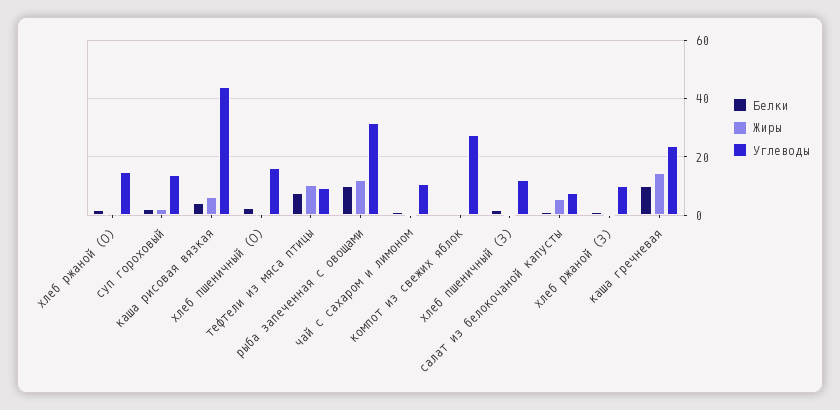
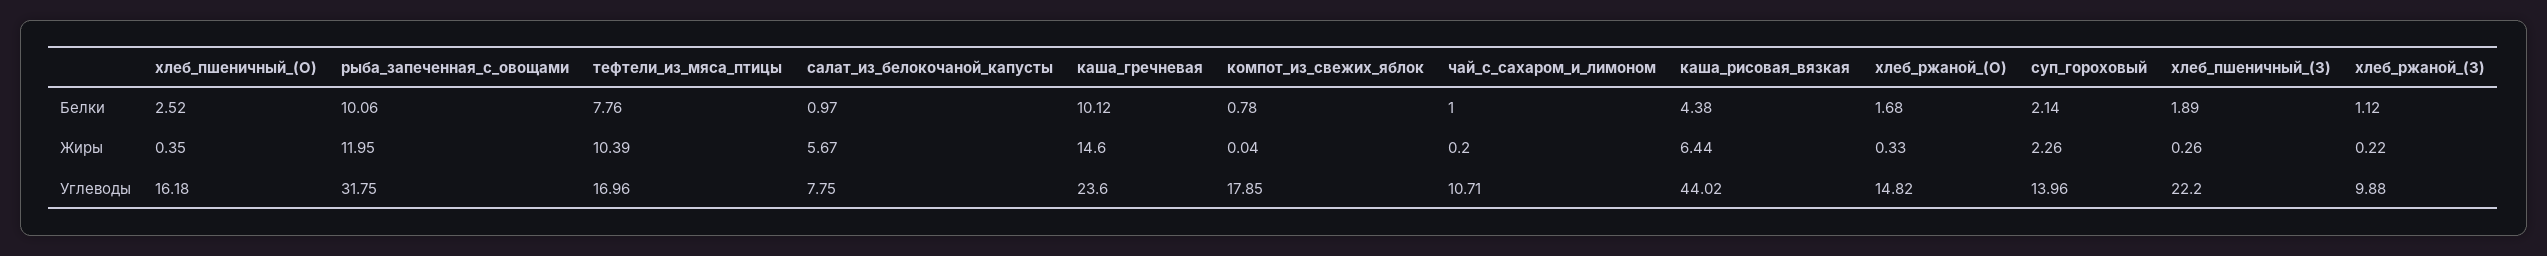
  {
    "Белки": {
      "хлеб ржаной (О)": 1.68,
      "суп гороховый": 2.14,
      "каша рисовая вязкая": 4.38,
      "хлеб пшеничный (О)": 2.52,
      "тефтели из мяса птицы": 7.76,
      "рыба запеченная с овощами": 10.06,
      "чай с сахаром и лимоном": 1,
      "компот из свежих яблок": 0.78,
      "хлеб пшеничный (З)": 1.89,
      "салат из белокочаной капусты": 0.97,
      "хлеб ржаной (З)": 1.12,
      "каша гречневая": 10.12
    },
    "Жиры": {
      "хлеб ржаной (О)": 0.33,
      "суп гороховый": 2.26,
      "каша рисовая вязкая": 6.44,
      "хлеб пшеничный (О)": 0.35,
      "тефтели из мяса птицы": 10.39,
      "рыба запеченная с овощами": 11.95,
      "чай с сахаром и лимоном": 0.2,
      "компот из свежих яблок": 0.04,
      "хлеб пшеничный (З)": 0.26,
      "салат из белокочаной капусты": 5.67,
      "хлеб ржаной (З)": 0.22,
      "каша гречневая": 14.6
    },
    "Углеводы": {
      "хлеб ржаной (О)": 14.82,
      "суп гороховый": 13.96,
      "каша рисовая вязкая": 44.02,
      "хлеб пшеничный (О)": 16.18,
-     "тефтели из мяса птицы": 10,
+     "тефтели из мяса птицы": 16.96,
      "рыба запеченная с овощами": 31.75,
      "чай с сахаром и лимоном": 10.71,
-     "компот из свежих яблок": 27.5,
+     "компот из свежих яблок": 17.85,
-     "хлеб пшеничный (З)": 12.5,
+     "хлеб пшеничный (З)": 22.2,
      "салат из белокочаной капусты": 7.75,
      "хлеб ржаной (З)": 9.88,
      "каша гречневая": 23.6
    }
  }

